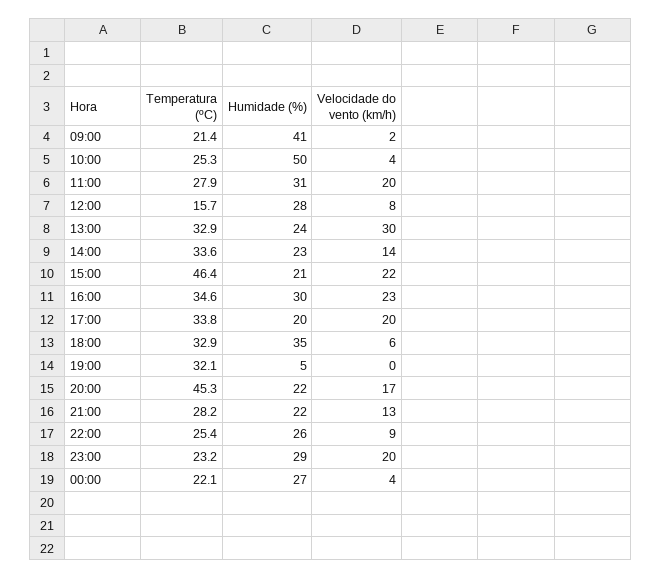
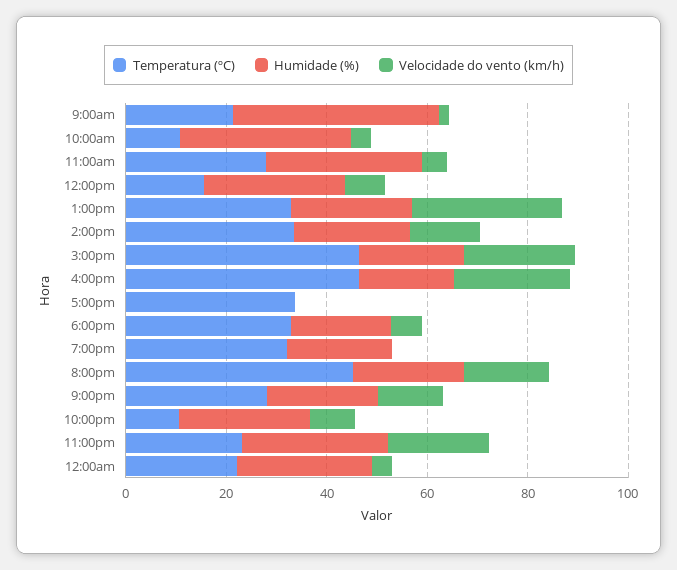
  {
    "Temperatura (ºC)": {
      "09:00": 21.4,
-     "10:00": 25.3,
+     "10:00": 10,
      "11:00": 27.9,
      "12:00": 15.7,
      "13:00": 32.9,
      "14:00": 33.6,
      "15:00": 46.4,
-     "16:00": 34.6,
+     "16:00": 45,
      "17:00": 33.8,
      "18:00": 32.9,
      "19:00": 32.1,
      "20:00": 45.3,
      "21:00": 28.2,
-     "22:00": 25.4,
+     "22:00": 10,
      "23:00": 23.2,
      "00:00": 22.1
    },
    "Humidade (%)": {
      "09:00": 41,
-     "10:00": 50,
+     "10:00": 35,
      "11:00": 31,
      "12:00": 28,
      "13:00": 24,
      "14:00": 23,
      "15:00": 21,
-     "16:00": 30,
+     "16:00": 20,
-     "17:00": 20,
+     "17:00": 0,
-     "18:00": 35,
+     "18:00": 20,
-     "19:00": 5,
+     "19:00": 20,
      "20:00": 22,
      "21:00": 22,
      "22:00": 26,
      "23:00": 29,
      "00:00": 27
    },
    "Velocidade do vento (km/h)": {
      "09:00": 2,
      "10:00": 4,
-     "11:00": 20,
+     "11:00": 5,
      "12:00": 8,
      "13:00": 30,
      "14:00": 14,
      "15:00": 22,
      "16:00": 23,
-     "17:00": 20,
+     "17:00": 0,
      "18:00": 6,
      "19:00": 0,
      "20:00": 17,
      "21:00": 13,
      "22:00": 9,
      "23:00": 20,
      "00:00": 4
    }
  }

